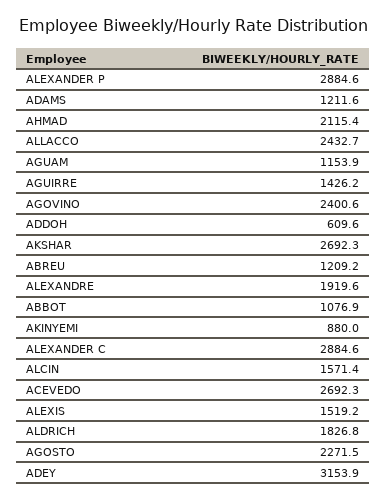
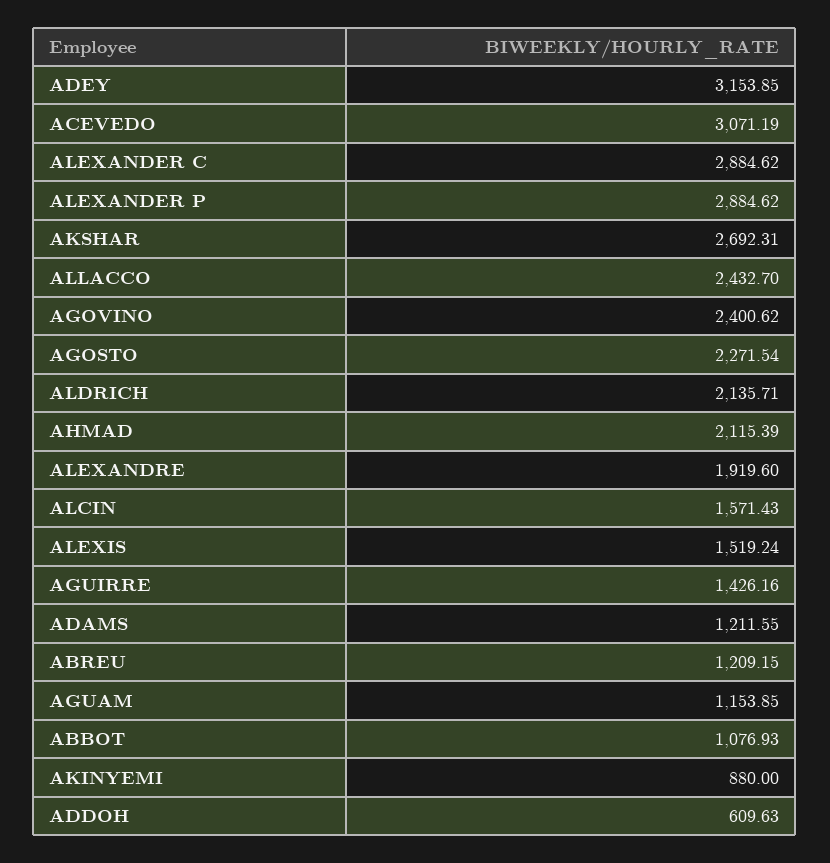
  {
    "ALEXANDER P": 2884.62,
    "ADAMS": 1211.55,
    "AHMAD": 2115.39,
    "ALLACCO": 2432.7,
    "AGUAM": 1153.85,
    "AGUIRRE": 1426.16,
    "AGOVINO": 2400.62,
    "ADDOH": 609.63,
    "AKSHAR": 2692.31,
    "ABREU": 1209.15,
    "ALEXANDRE": 1919.6,
    "ABBOT": 1076.93,
    "AKINYEMI": 880,
    "ALEXANDER C": 2884.62,
    "ALCIN": 1571.43,
-   "ACEVEDO": 2692.3,
+   "ACEVEDO": 3071.19,
    "ALEXIS": 1519.24,
-   "ALDRICH": 1826.8,
+   "ALDRICH": 2135.71,
    "AGOSTO": 2271.54,
    "ADEY": 3153.85
  }

